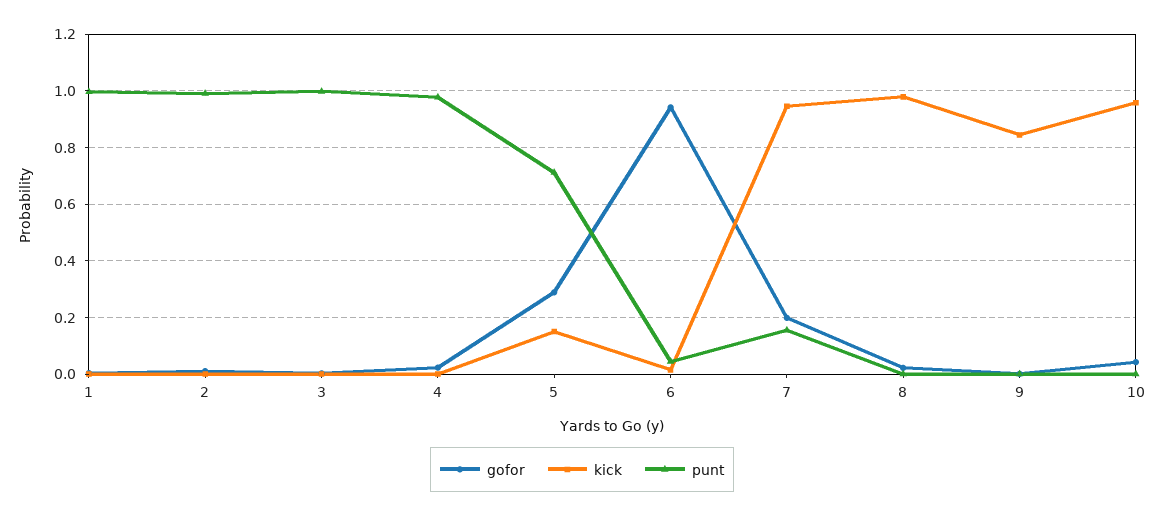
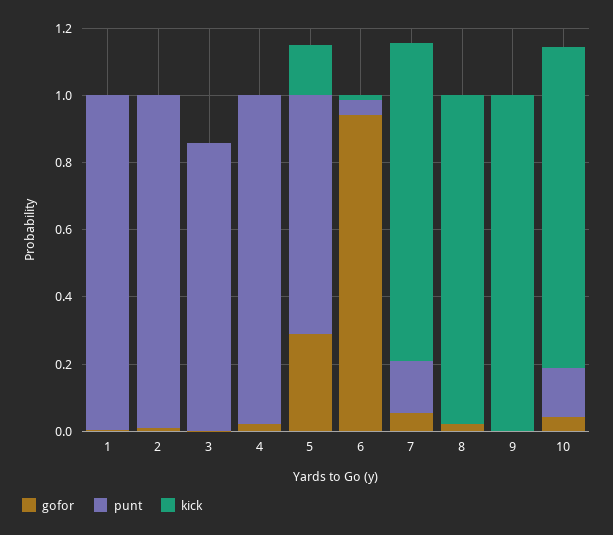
  {
    "gofor": {
      "1": 0,
      "2": 0,
      "3": 0,
      "4": 0.025,
      "5": 0.3,
      "6": 0.95,
-     "7": 0.2,
+     "7": 0.05,
      "8": 0.025,
      "9": 0,
      "10": 0.05
    },
    "kick": {
      "1": 0,
      "2": 0,
      "3": 0,
      "4": 0,
      "5": 0.15,
      "6": 0.025,
      "7": 0.95,
      "8": 0.975,
-     "9": 0.85,
+     "9": 1,
      "10": 0.95
    },
    "punt": {
      "1": 1,
      "2": 1,
-     "3": 1,
+     "3": 0.85,
      "4": 0.975,
      "5": 0.7,
      "6": 0.05,
      "7": 0.15,
      "8": 0,
      "9": 0,
-     "10": 0
+     "10": 0.15
    }
  }

